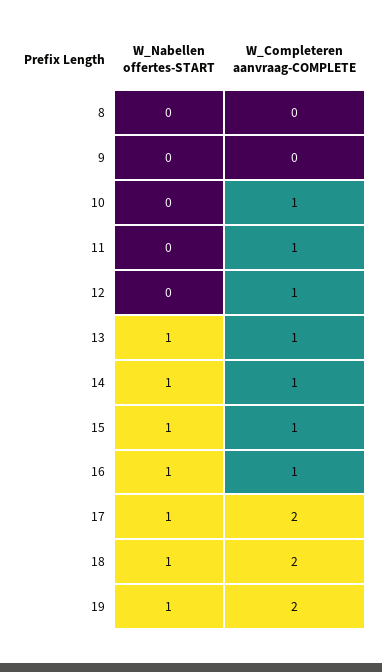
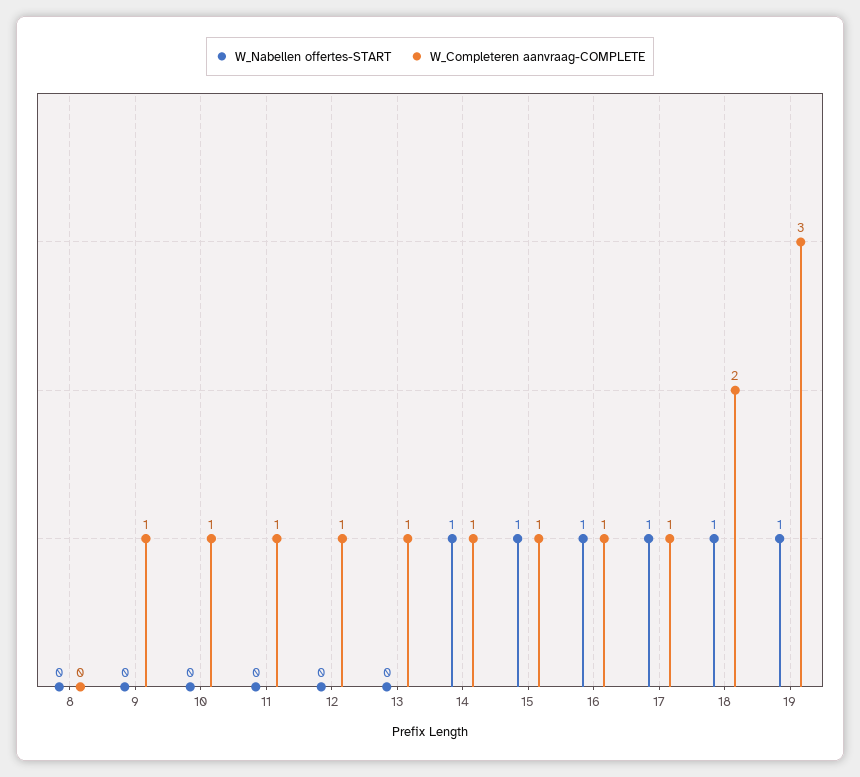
  {
    "W_Nabellen offertes-START": {
      "8": 0,
      "9": 0,
      "10": 0,
      "11": 0,
      "12": 0,
-     "13": 1,
+     "13": 0,
      "14": 1,
      "15": 1,
      "16": 1,
      "17": 1,
      "18": 1,
      "19": 1
    },
    "W_Completeren aanvraag-COMPLETE": {
      "8": 0,
-     "9": 0,
+     "9": 1,
      "10": 1,
      "11": 1,
      "12": 1,
      "13": 1,
      "14": 1,
      "15": 1,
      "16": 1,
-     "17": 2,
+     "17": 1,
      "18": 2,
-     "19": 2
+     "19": 3
    }
  }

